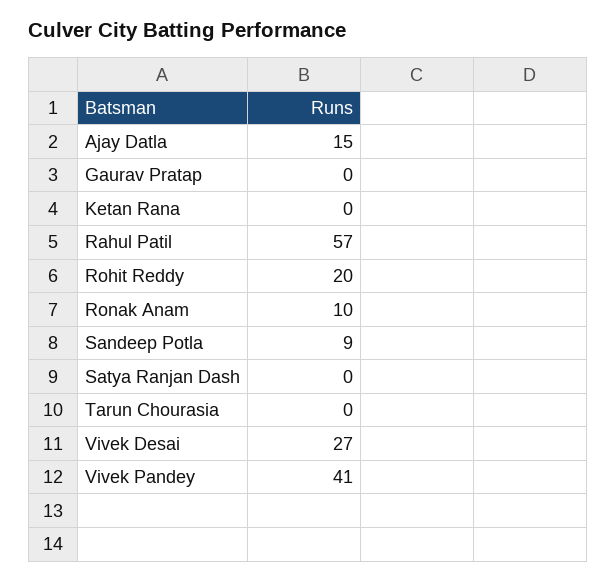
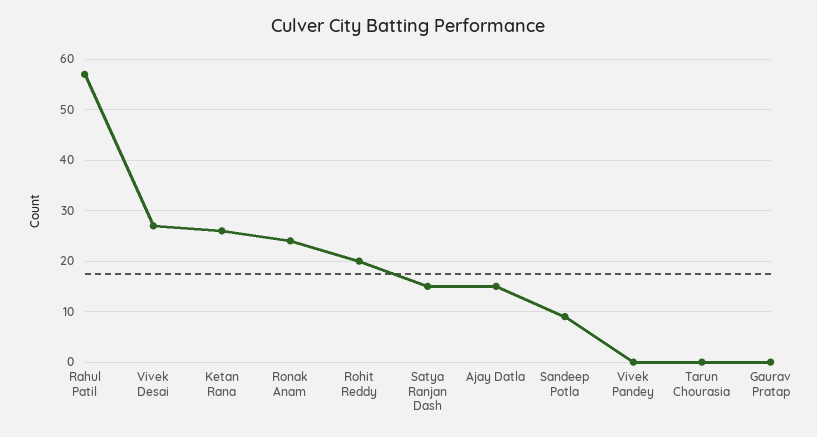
  {
    "Ajay Datla": 15,
    "Gaurav Pratap": 0,
-   "Ketan Rana": 0,
+   "Ketan Rana": 25,
    "Rahul Patil": 57,
    "Rohit Reddy": 20,
-   "Ronak Anam": 10,
+   "Ronak Anam": 25,
    "Sandeep Potla": 9,
-   "Satya Ranjan Dash": 0,
+   "Satya Ranjan Dash": 15,
    "Tarun Chourasia": 0,
    "Vivek Desai": 27,
-   "Vivek Pandey": 41
+   "Vivek Pandey": 0
  }

